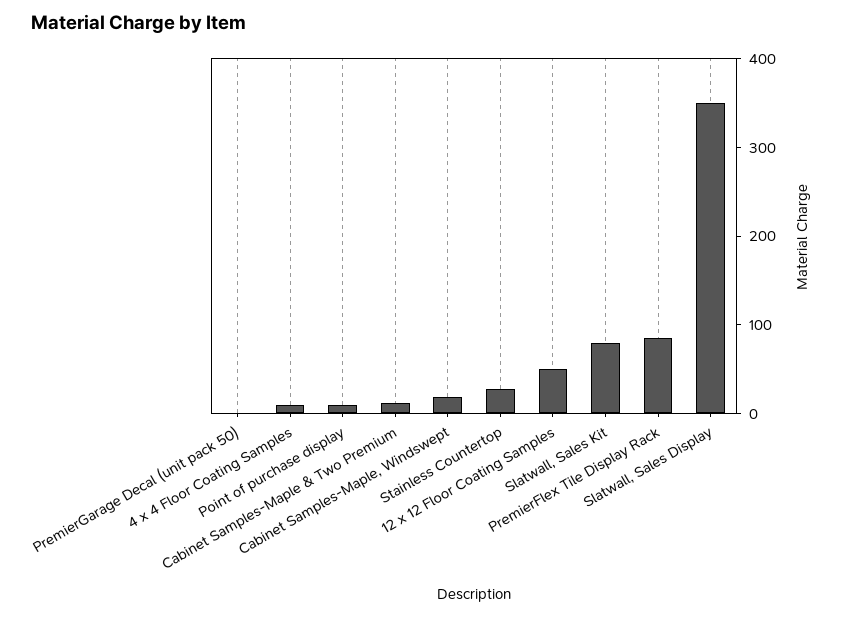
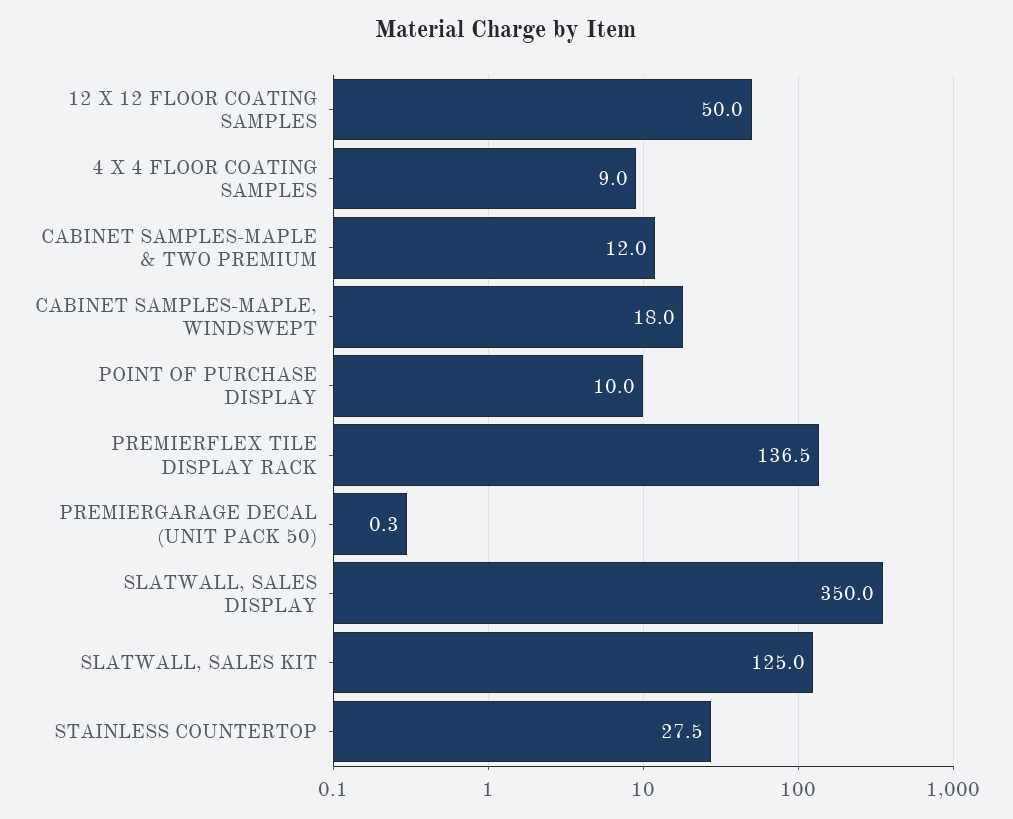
  {
    "PremierGarage Decal (unit pack 50)": 0.3,
    "4 x 4 Floor Coating Samples": 9,
    "Point of purchase display": 10,
    "Cabinet Samples-Maple & Two Premium": 12,
    "Cabinet Samples-Maple, Windswept": 18,
    "Stainless Countertop": 27.5,
    "12 x 12 Floor Coating Samples": 50,
-   "Slatwall, Sales Kit": 80,
+   "Slatwall, Sales Kit": 125,
-   "PremierFlex Tile Display Rack": 80,
+   "PremierFlex Tile Display Rack": 136.5,
    "Slatwall, Sales Display": 350
  }

